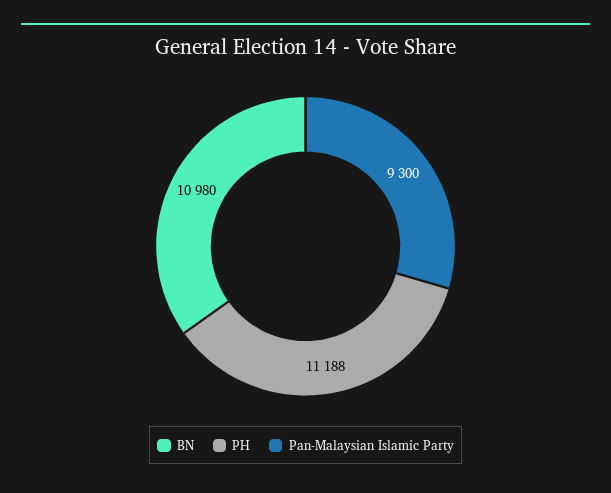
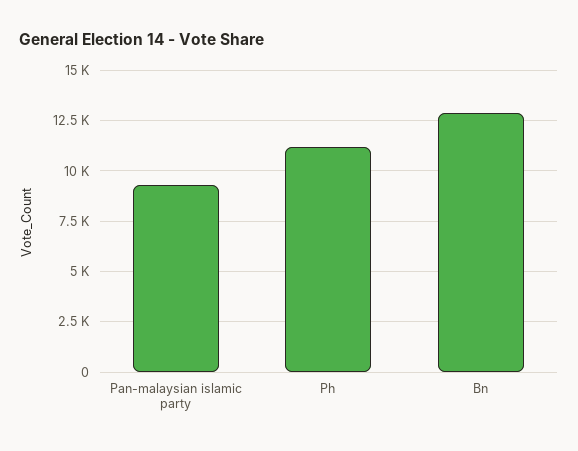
  {
-   "BN": 10980,
+   "BN": 13000,
    "PH": 11188,
    "Pan-Malaysian Islamic Party": 9300
  }

